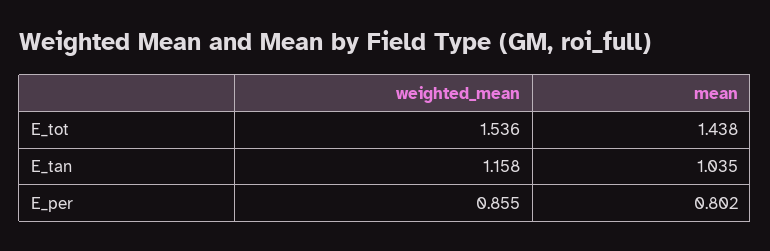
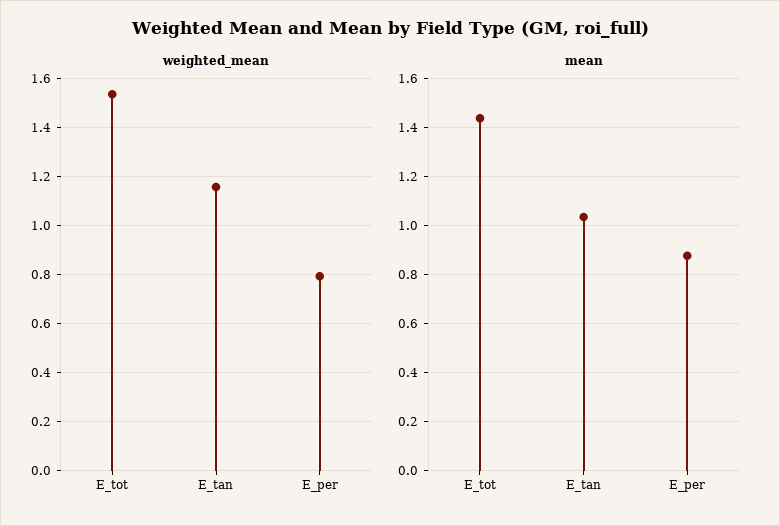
  {
    "weighted_mean": {
      "E_tot": 1.536,
      "E_tan": 1.158,
-     "E_per": 0.855
+     "E_per": 0.8
    },
    "mean": {
      "E_tot": 1.438,
      "E_tan": 1.035,
-     "E_per": 0.802
+     "E_per": 0.875
    }
  }

